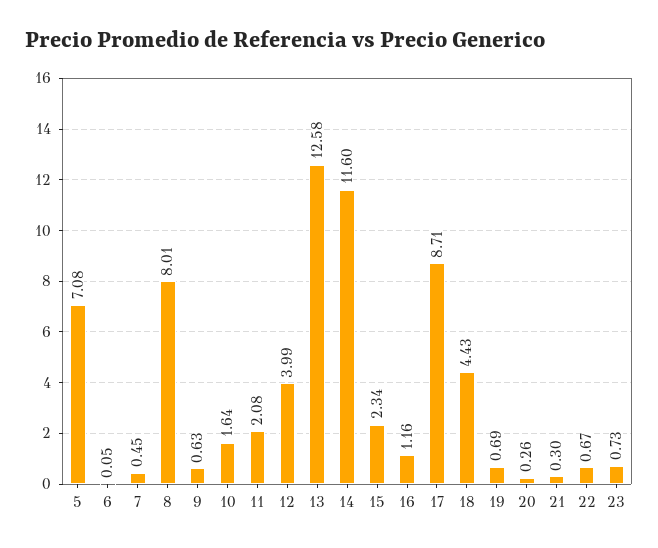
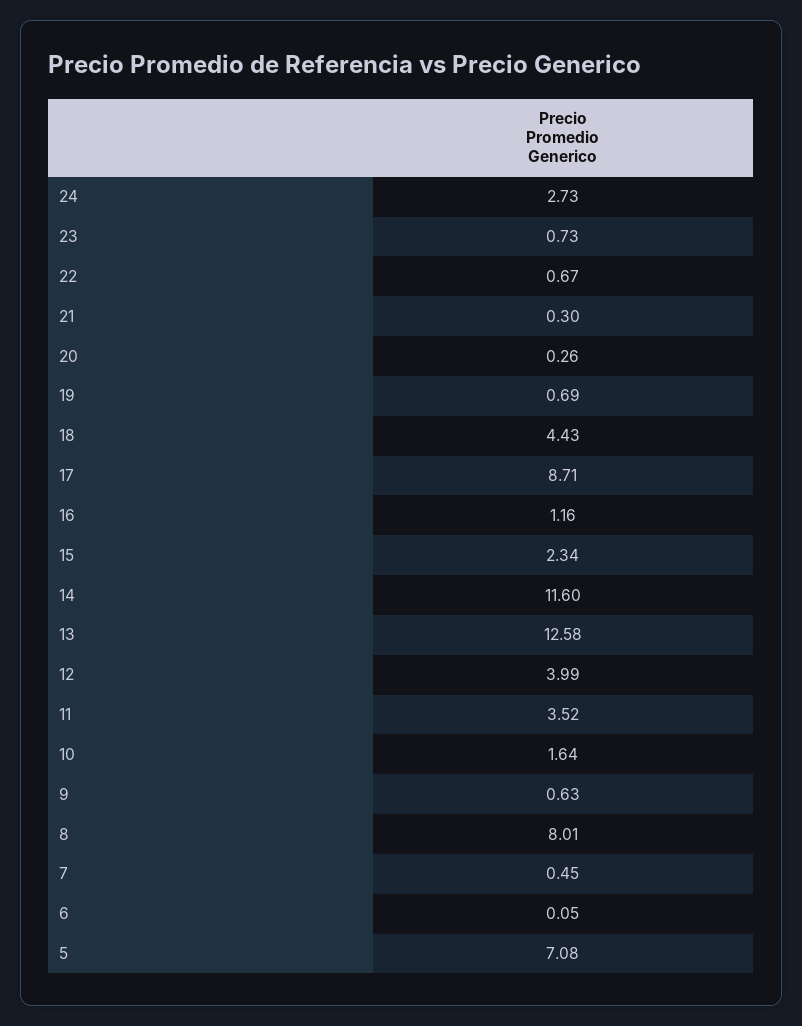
  {
    "5": 7.08,
    "6": 0.05,
    "7": 0.45,
    "8": 8.01,
    "9": 0.63,
    "10": 1.64,
-   "11": 2.08,
+   "11": 3.52,
    "12": 3.99,
    "13": 12.58,
    "14": 11.6,
    "15": 2.34,
    "16": 1.16,
    "17": 8.71,
    "18": 4.43,
    "19": 0.69,
    "20": 0.26,
    "21": 0.3,
    "22": 0.67,
-   "23": 0.73
+   "23": 0.73,
+   "24": 2.73
  }

